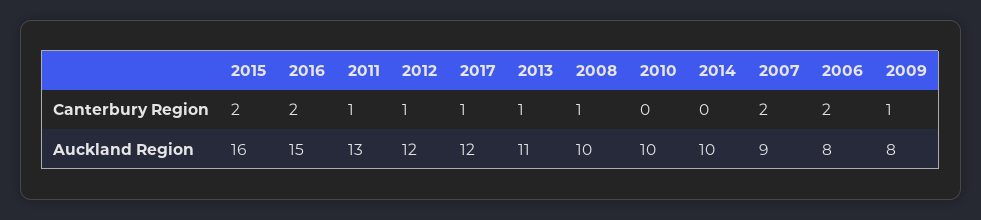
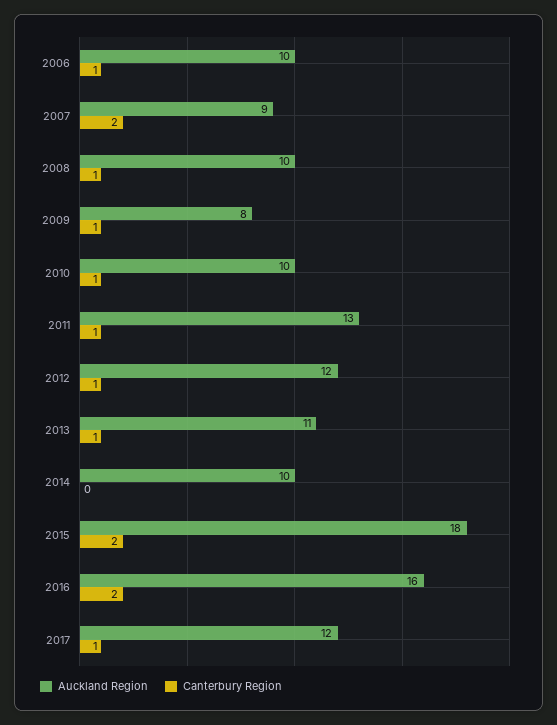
  {
    "Canterbury Region": {
      "2015": 2,
      "2016": 2,
      "2011": 1,
      "2012": 1,
      "2017": 1,
      "2013": 1,
      "2008": 1,
-     "2010": 0,
+     "2010": 1,
      "2014": 0,
      "2007": 2,
-     "2006": 2,
+     "2006": 1,
      "2009": 1
    },
    "Auckland Region": {
-     "2015": 16,
+     "2015": 18,
-     "2016": 15,
+     "2016": 16,
      "2011": 13,
      "2012": 12,
      "2017": 12,
      "2013": 11,
      "2008": 10,
      "2010": 10,
      "2014": 10,
      "2007": 9,
-     "2006": 8,
+     "2006": 10,
      "2009": 8
    }
  }

